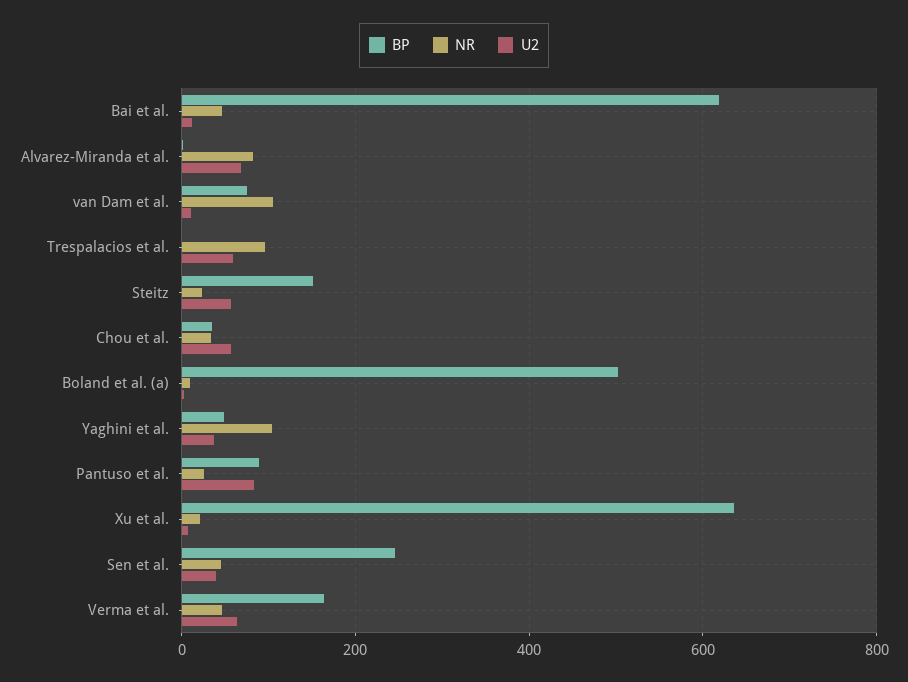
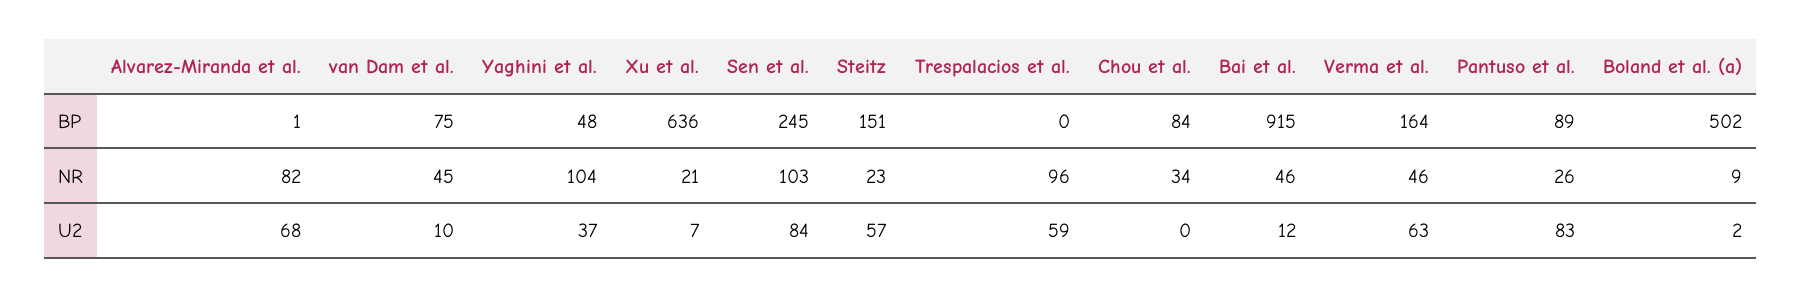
  {
    "BP": {
-     "Bai et al.": 620,
+     "Bai et al.": 915,
      "Alvarez-Miranda et al.": 1,
      "van Dam et al.": 75,
      "Trespalacios et al.": 0,
      "Steitz": 151,
-     "Chou et al.": 40,
+     "Chou et al.": 84,
      "Boland et al. (a)": 502,
      "Yaghini et al.": 48,
      "Pantuso et al.": 89,
      "Xu et al.": 636,
      "Sen et al.": 245,
      "Verma et al.": 164
    },
    "NR": {
      "Bai et al.": 46,
      "Alvarez-Miranda et al.": 82,
-     "van Dam et al.": 100,
+     "van Dam et al.": 45,
      "Trespalacios et al.": 96,
      "Steitz": 23,
      "Chou et al.": 34,
      "Boland et al. (a)": 9,
      "Yaghini et al.": 104,
      "Pantuso et al.": 26,
      "Xu et al.": 21,
-     "Sen et al.": 40,
+     "Sen et al.": 103,
      "Verma et al.": 46
    },
    "U2": {
      "Bai et al.": 12,
      "Alvarez-Miranda et al.": 68,
      "van Dam et al.": 10,
      "Trespalacios et al.": 59,
      "Steitz": 57,
-     "Chou et al.": 60,
+     "Chou et al.": 0,
      "Boland et al. (a)": 2,
      "Yaghini et al.": 37,
      "Pantuso et al.": 83,
      "Xu et al.": 7,
-     "Sen et al.": 40,
+     "Sen et al.": 84,
      "Verma et al.": 63
    }
  }

